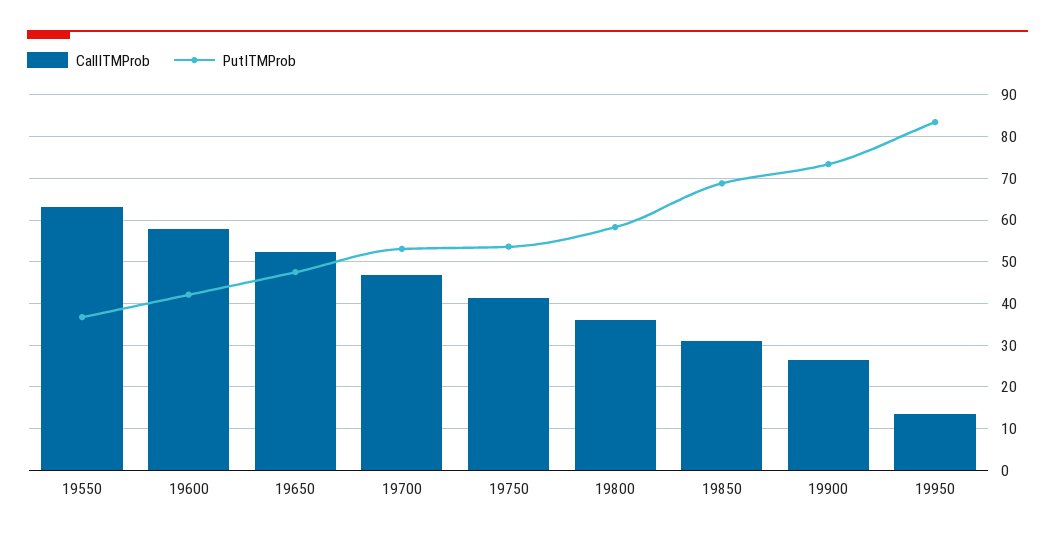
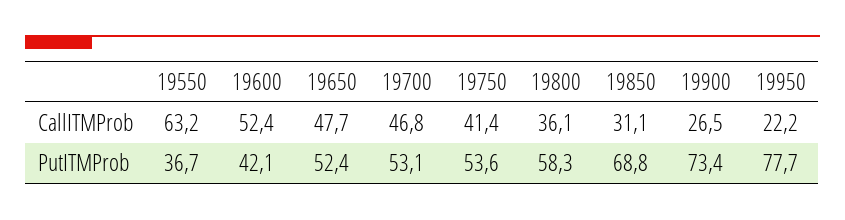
  {
    "CallITMProb": {
      "19550": 63.2,
-     "19600": 58,
+     "19600": 52.4,
-     "19650": 52,
+     "19650": 47.7,
      "19700": 46.8,
      "19750": 41.4,
      "19800": 36.1,
      "19850": 31.1,
      "19900": 26.5,
-     "19950": 14
+     "19950": 22.2
    },
    "PutITMProb": {
      "19550": 36.7,
      "19600": 42.1,
-     "19650": 48,
+     "19650": 52.4,
      "19700": 53.1,
      "19750": 53.6,
      "19800": 58.3,
      "19850": 68.8,
      "19900": 73.4,
-     "19950": 84
+     "19950": 77.7
    }
  }

